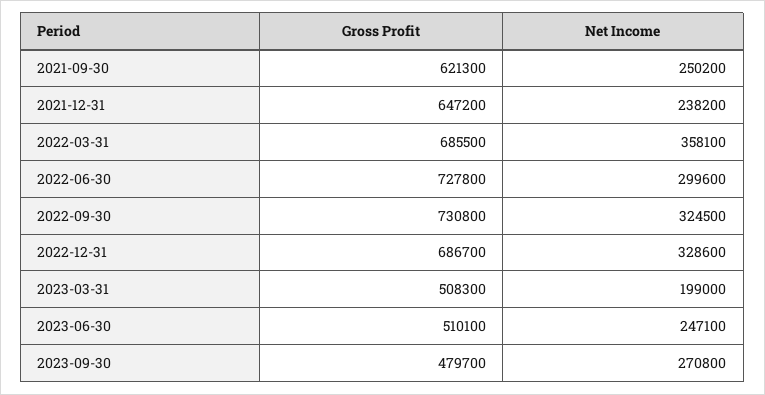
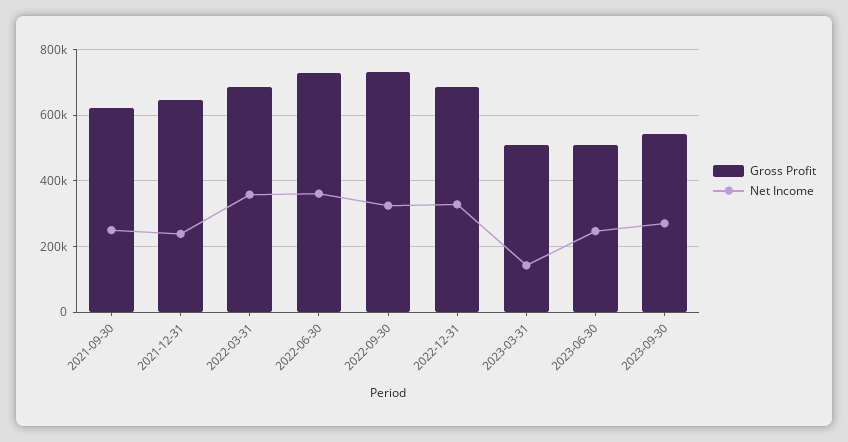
  {
    "Gross Profit": {
      "2021-09-30": 621300,
      "2021-12-31": 647200,
      "2022-03-31": 685500,
      "2022-06-30": 727800,
      "2022-09-30": 730800,
      "2022-12-31": 686700,
      "2023-03-31": 508300,
      "2023-06-30": 510100,
-     "2023-09-30": 479700
+     "2023-09-30": 540000
    },
    "Net Income": {
      "2021-09-30": 250200,
      "2021-12-31": 238200,
      "2022-03-31": 358100,
-     "2022-06-30": 299600,
+     "2022-06-30": 360000,
      "2022-09-30": 324500,
      "2022-12-31": 328600,
-     "2023-03-31": 199000,
+     "2023-03-31": 140000,
      "2023-06-30": 247100,
      "2023-09-30": 270800
    }
  }

